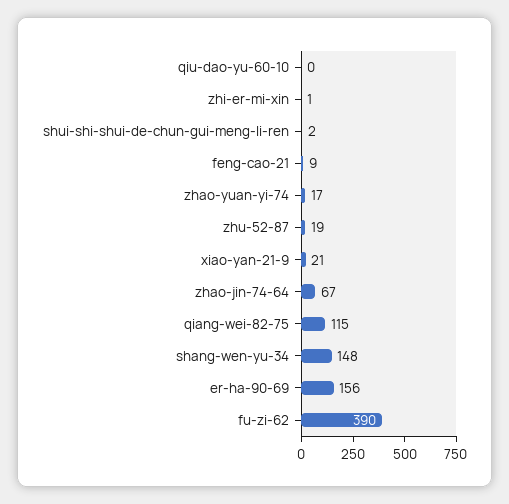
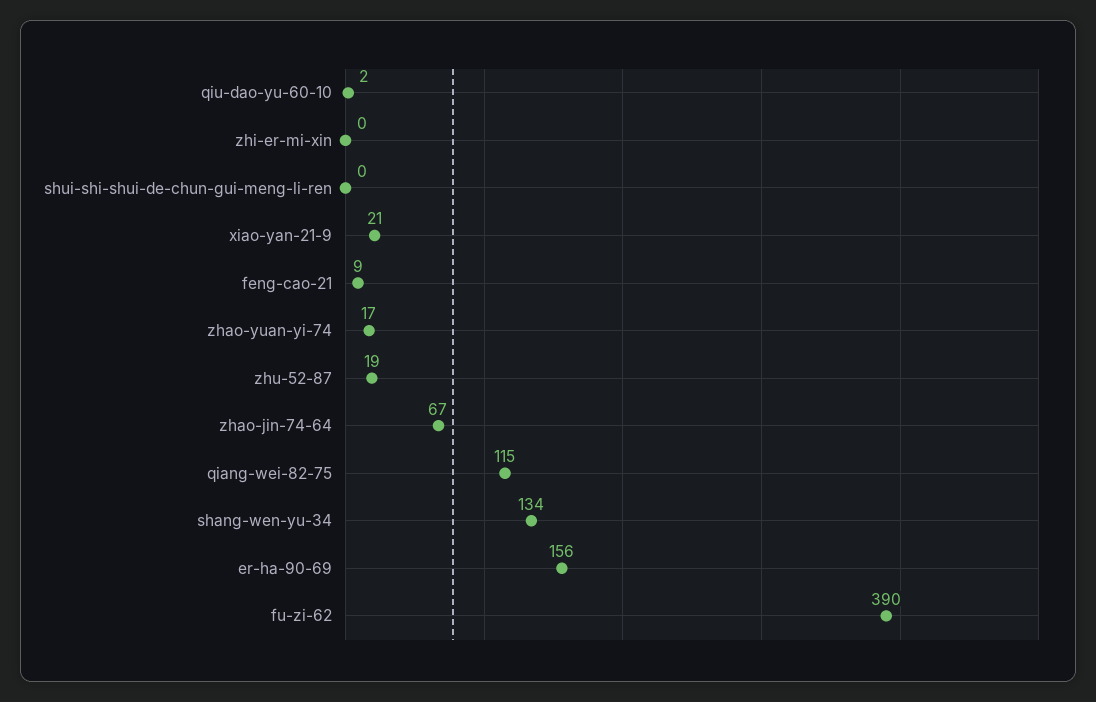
  {
-   "qiu-dao-yu-60-10": 0,
+   "qiu-dao-yu-60-10": 2,
-   "zhi-er-mi-xin": 1,
+   "zhi-er-mi-xin": 0,
-   "shui-shi-shui-de-chun-gui-meng-li-ren": 2,
+   "shui-shi-shui-de-chun-gui-meng-li-ren": 0,
    "feng-cao-21": 9,
    "zhao-yuan-yi-74": 17,
    "zhu-52-87": 19,
    "xiao-yan-21-9": 21,
    "zhao-jin-74-64": 67,
    "qiang-wei-82-75": 115,
-   "shang-wen-yu-34": 148,
+   "shang-wen-yu-34": 134,
    "er-ha-90-69": 156,
    "fu-zi-62": 390
  }

